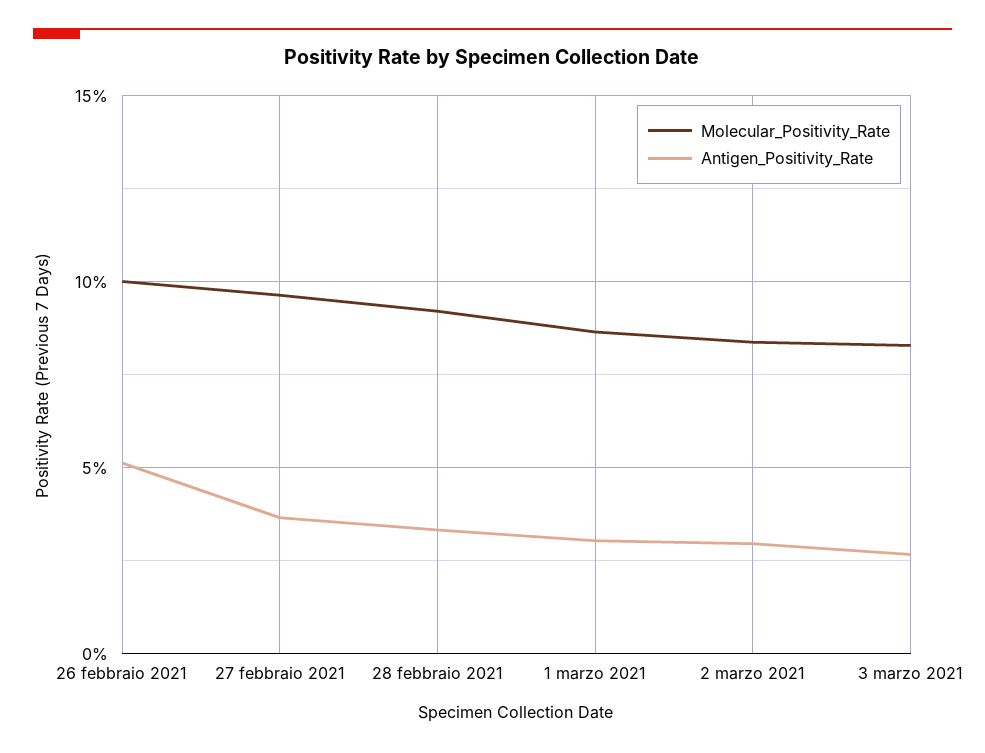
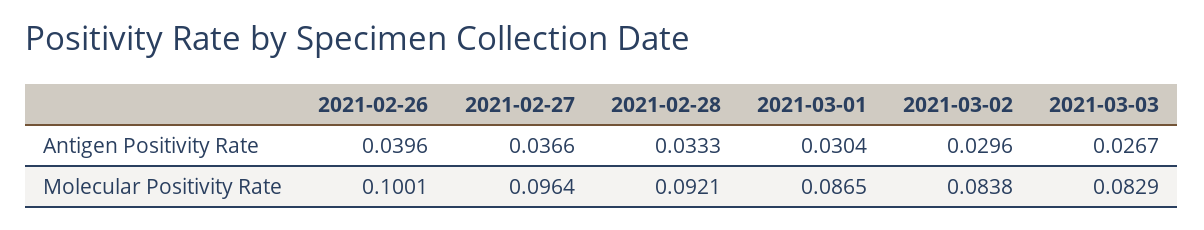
  {
    "Molecular_Positivity_Rate": {
      "26 febbraio 2021": 0.1001,
      "27 febbraio 2021": 0.0964,
      "28 febbraio 2021": 0.0921,
      "1 marzo 2021": 0.0865,
      "2 marzo 2021": 0.0838,
      "3 marzo 2021": 0.0829
    },
    "Antigen_Positivity_Rate": {
-     "26 febbraio 2021": 0.05,
+     "26 febbraio 2021": 0.0396,
      "27 febbraio 2021": 0.0366,
      "28 febbraio 2021": 0.0333,
      "1 marzo 2021": 0.0304,
      "2 marzo 2021": 0.0296,
      "3 marzo 2021": 0.0267
    }
  }

